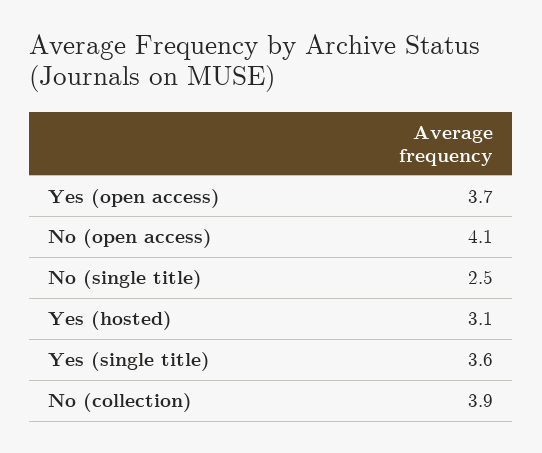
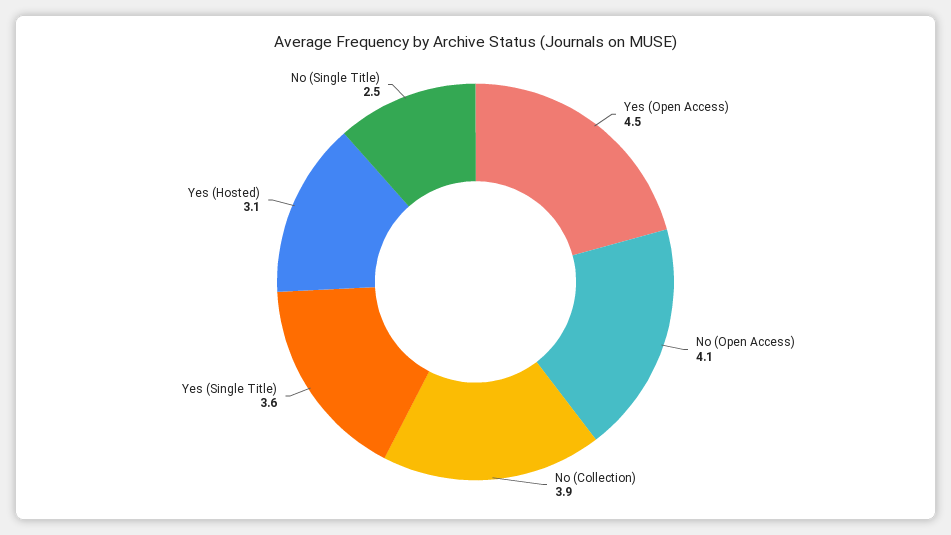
  {
-   "Yes (open access)": 3.7,
+   "Yes (open access)": 4.5,
    "No (open access)": 4.1,
    "No (single title)": 2.5,
    "Yes (hosted)": 3.1,
    "Yes (single title)": 3.6,
    "No (collection)": 3.9
  }

